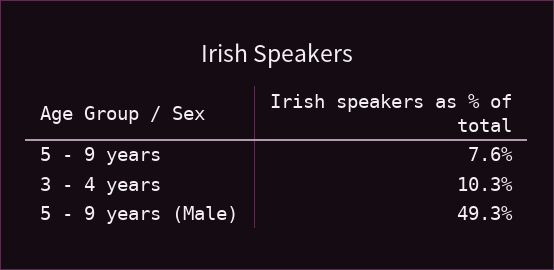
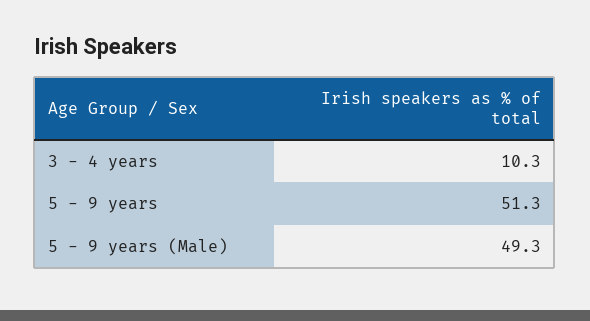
  {
-   "5 - 9 years": 7.6,
+   "5 - 9 years": 51.3,
    "3 - 4 years": 10.3,
    "5 - 9 years (Male)": 49.3
  }

